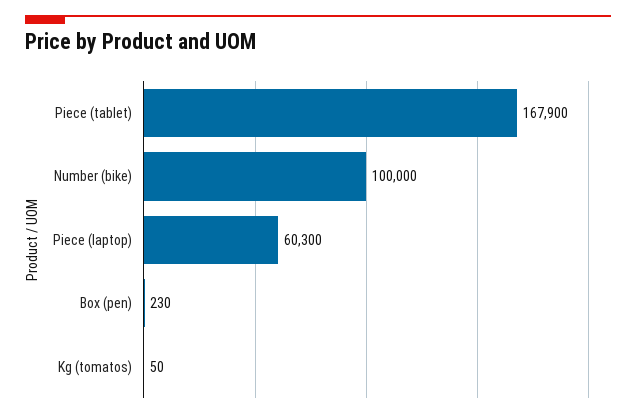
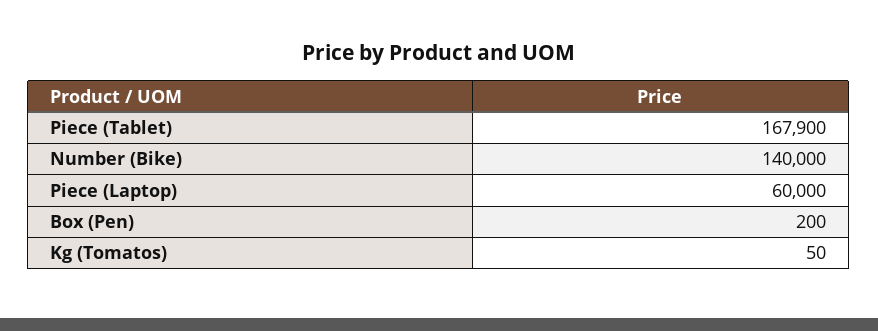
  {
    "Piece (tablet)": 167900,
-   "Number (bike)": 100000,
+   "Number (bike)": 140000,
-   "Piece (laptop)": 60300,
+   "Piece (laptop)": 60000,
-   "Box (pen)": 230,
+   "Box (pen)": 200,
    "Kg (tomatos)": 50
  }

